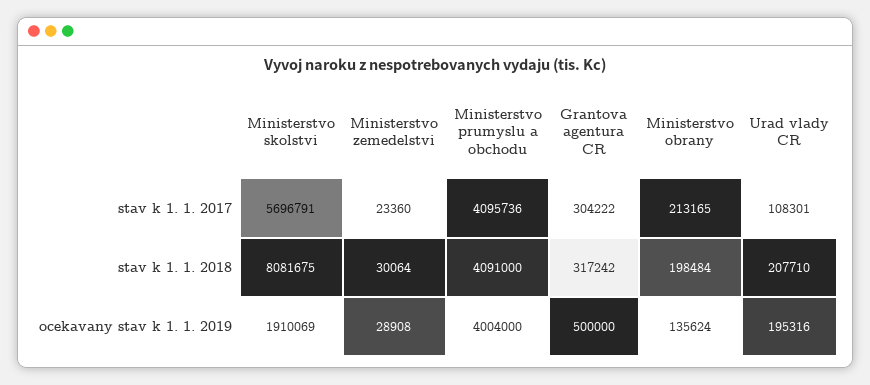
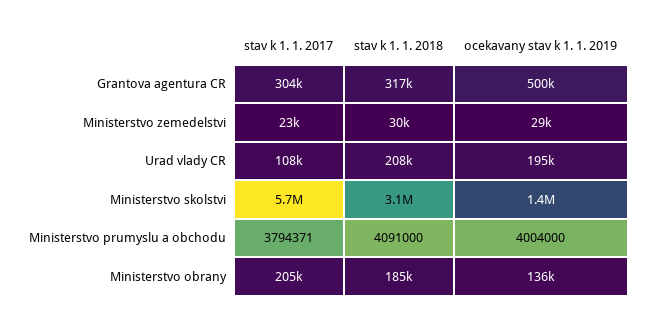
  {
    "Ministerstvo skolstvi": {
      "stav k 1. 1. 2017": 5696791,
-     "stav k 1. 1. 2018": 8081675,
+     "stav k 1. 1. 2018": 3100000,
-     "ocekavany stav k 1. 1. 2019": 1910069
+     "ocekavany stav k 1. 1. 2019": 1400000
    },
    "Ministerstvo zemedelstvi": {
      "stav k 1. 1. 2017": 23360,
      "stav k 1. 1. 2018": 30064,
      "ocekavany stav k 1. 1. 2019": 28908
    },
    "Ministerstvo prumyslu a obchodu": {
-     "stav k 1. 1. 2017": 4095736,
+     "stav k 1. 1. 2017": 3794371,
      "stav k 1. 1. 2018": 4091000,
      "ocekavany stav k 1. 1. 2019": 4004000
    },
    "Grantova agentura CR": {
      "stav k 1. 1. 2017": 304222,
      "stav k 1. 1. 2018": 317242,
      "ocekavany stav k 1. 1. 2019": 500000
    },
    "Ministerstvo obrany": {
-     "stav k 1. 1. 2017": 213165,
+     "stav k 1. 1. 2017": 205000,
-     "stav k 1. 1. 2018": 198484,
+     "stav k 1. 1. 2018": 185000,
      "ocekavany stav k 1. 1. 2019": 135624
    },
    "Urad vlady CR": {
      "stav k 1. 1. 2017": 108301,
      "stav k 1. 1. 2018": 207710,
      "ocekavany stav k 1. 1. 2019": 195316
    }
  }

